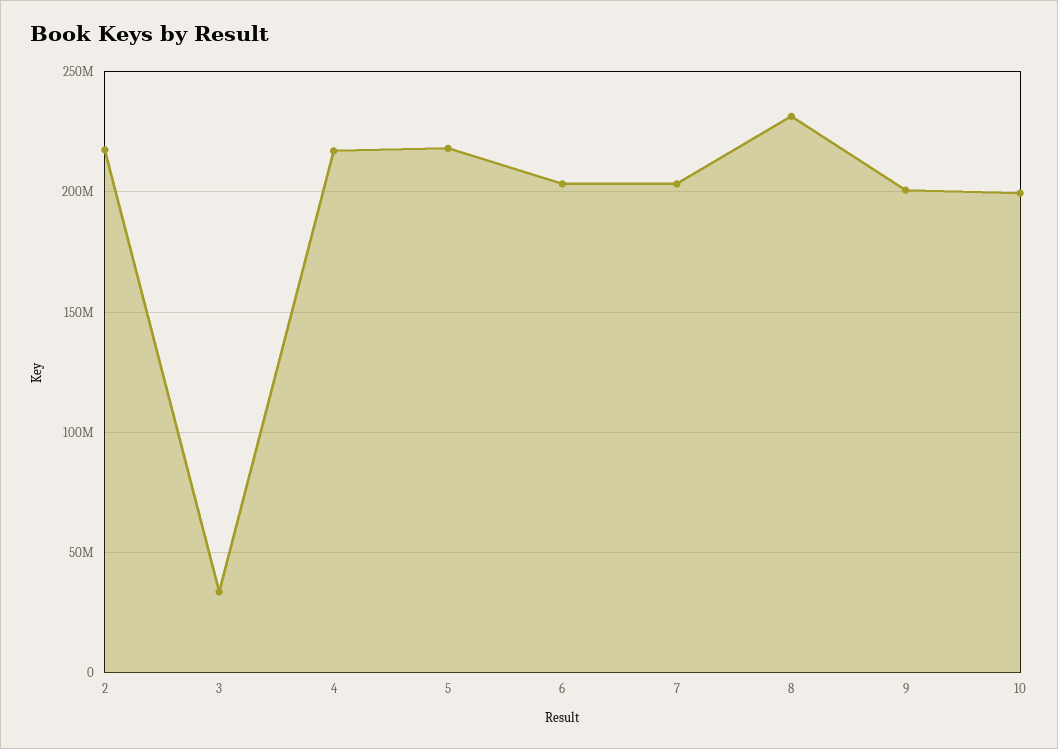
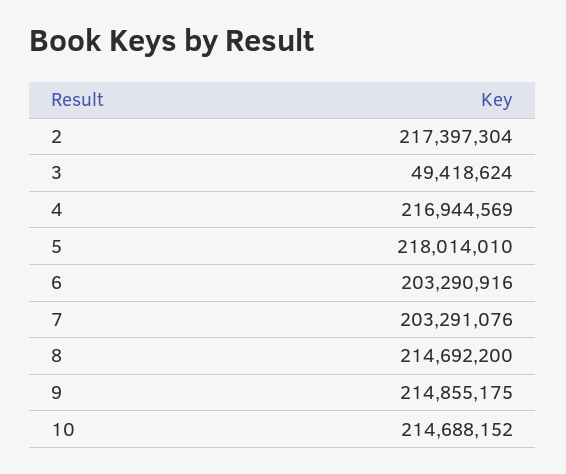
  {
    "2": 217397304,
-   "3": 35000000,
+   "3": 49418624,
    "4": 216944569,
    "5": 218014010,
    "6": 203290916,
    "7": 203291076,
-   "8": 230000000,
+   "8": 214692200,
-   "9": 200000000,
+   "9": 214855175,
-   "10": 200000000
+   "10": 214688152
  }

